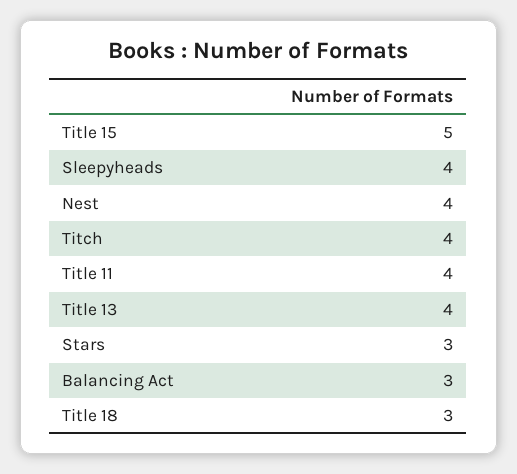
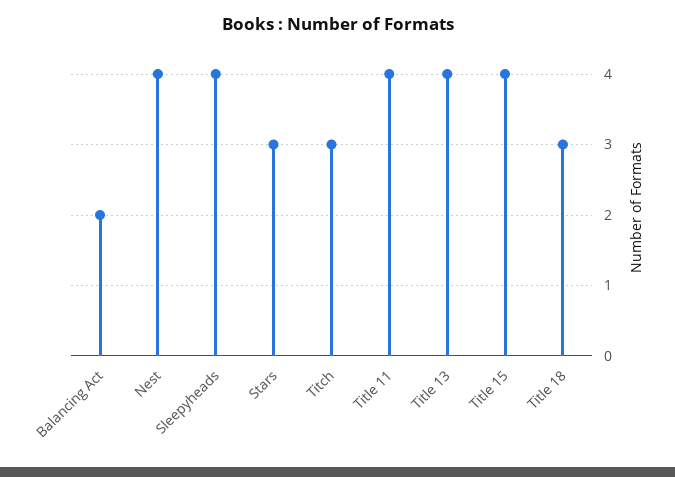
  {
-   "Title 15": 5,
+   "Title 15": 4,
    "Sleepyheads": 4,
    "Nest": 4,
-   "Titch": 4,
+   "Titch": 3,
    "Title 11": 4,
    "Title 13": 4,
    "Stars": 3,
-   "Balancing Act": 3,
+   "Balancing Act": 2,
    "Title 18": 3
  }

